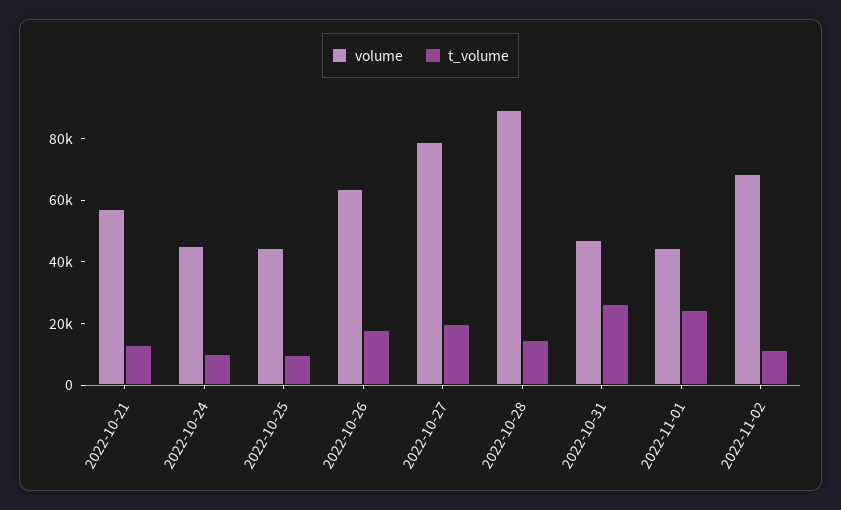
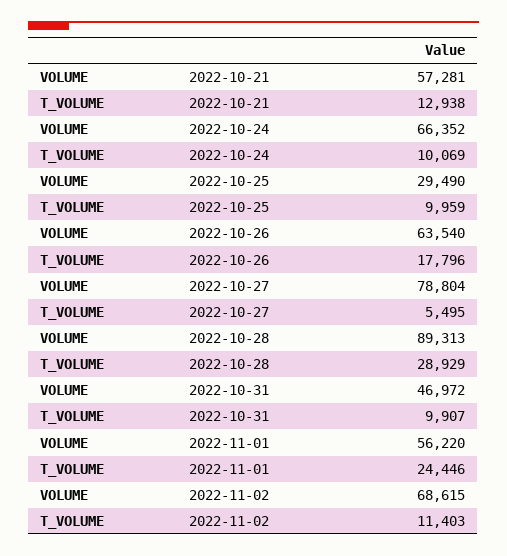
  {
    "volume": {
      "2022-10-21": 57281,
-     "2022-10-24": 45000,
+     "2022-10-24": 66352,
-     "2022-10-25": 45000,
+     "2022-10-25": 29490,
      "2022-10-26": 63540,
      "2022-10-27": 78804,
      "2022-10-28": 89313,
      "2022-10-31": 46972,
-     "2022-11-01": 45000,
+     "2022-11-01": 56220,
      "2022-11-02": 68615
    },
    "t_volume": {
      "2022-10-21": 12938,
      "2022-10-24": 10069,
      "2022-10-25": 9959,
      "2022-10-26": 17796,
-     "2022-10-27": 20000,
+     "2022-10-27": 5495,
-     "2022-10-28": 15000,
+     "2022-10-28": 28929,
-     "2022-10-31": 25000,
+     "2022-10-31": 9907,
      "2022-11-01": 24446,
      "2022-11-02": 11403
    }
  }

